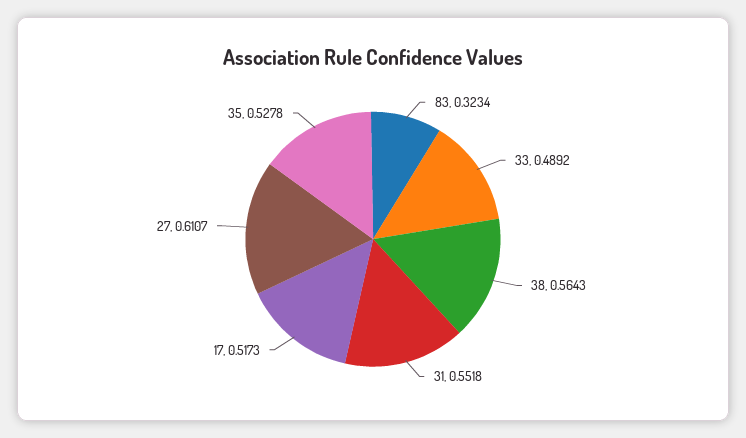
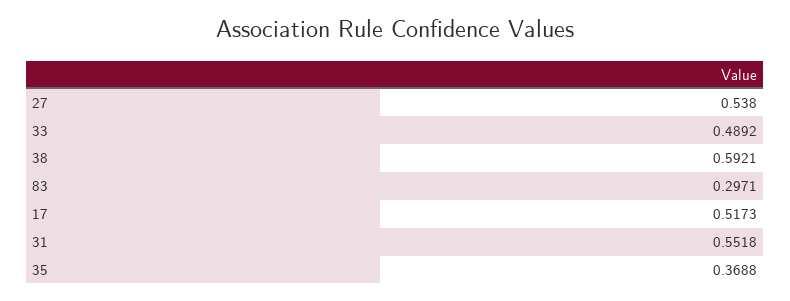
  {
-   "83": 0.3234,
+   "83": 0.2971,
    "33": 0.4892,
-   "38": 0.5643,
+   "38": 0.5921,
    "31": 0.5518,
    "17": 0.5173,
-   "27": 0.6107,
+   "27": 0.538,
-   "35": 0.5278
+   "35": 0.3688
  }

